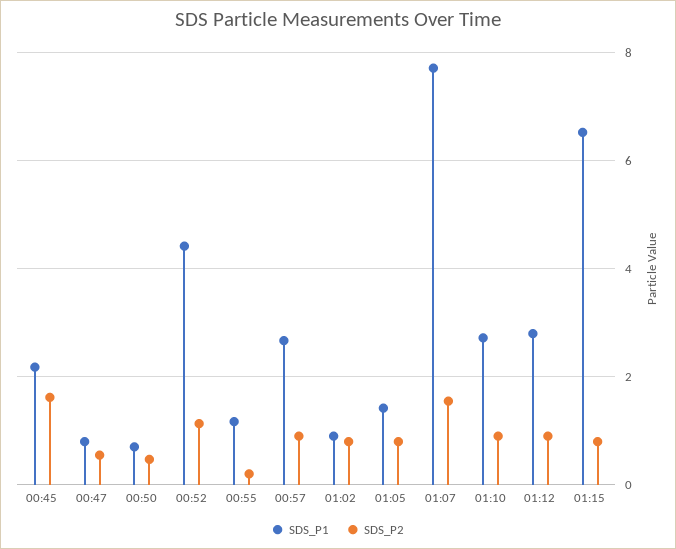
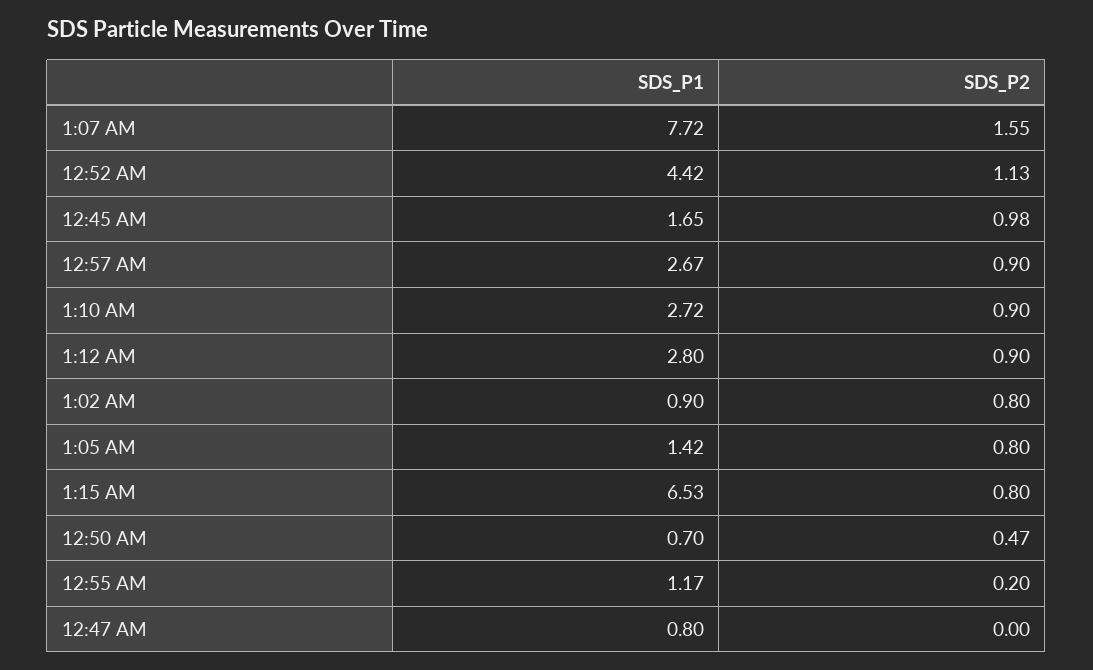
  {
    "SDS_P1": {
-     "00:45": 2.2,
+     "00:45": 1.65,
      "00:47": 0.8,
      "00:50": 0.7,
      "00:52": 4.42,
      "00:55": 1.17,
      "00:57": 2.67,
      "01:02": 0.9,
      "01:05": 1.42,
      "01:07": 7.72,
      "01:10": 2.72,
      "01:12": 2.8,
      "01:15": 6.53
    },
    "SDS_P2": {
-     "00:45": 1.6,
+     "00:45": 0.98,
-     "00:47": 0.6,
+     "00:47": 0,
      "00:50": 0.47,
      "00:52": 1.13,
      "00:55": 0.2,
      "00:57": 0.9,
      "01:02": 0.8,
      "01:05": 0.8,
      "01:07": 1.55,
      "01:10": 0.9,
      "01:12": 0.9,
      "01:15": 0.8
    }
  }

